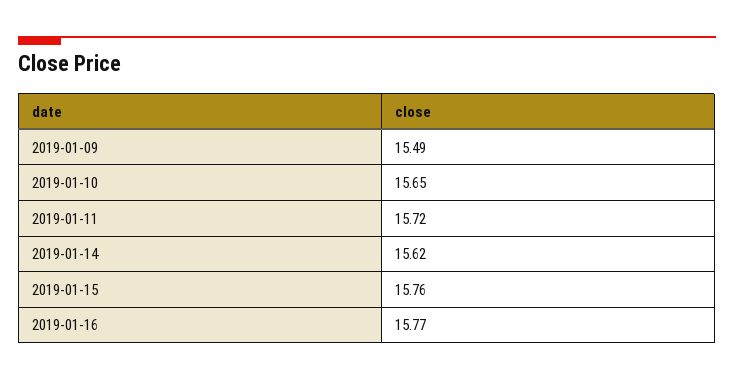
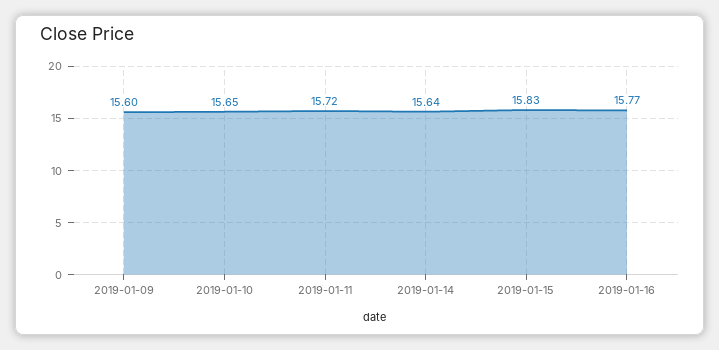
  {
-   "2019-01-09": 15.49,
+   "2019-01-09": 15.6,
    "2019-01-10": 15.65,
    "2019-01-11": 15.72,
-   "2019-01-14": 15.62,
+   "2019-01-14": 15.64,
-   "2019-01-15": 15.76,
+   "2019-01-15": 15.83,
    "2019-01-16": 15.77
  }

